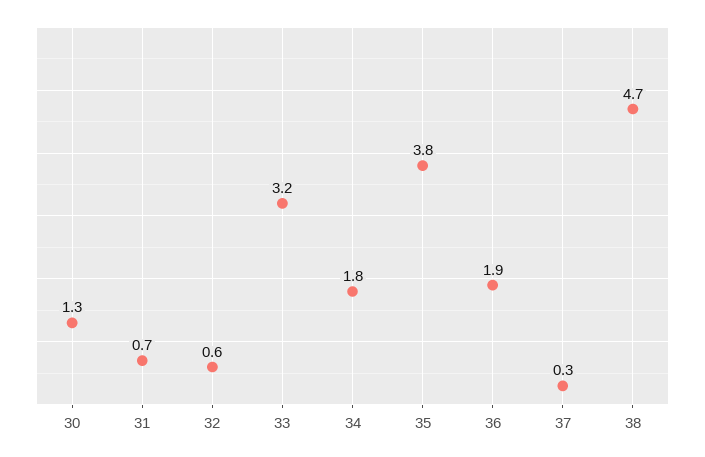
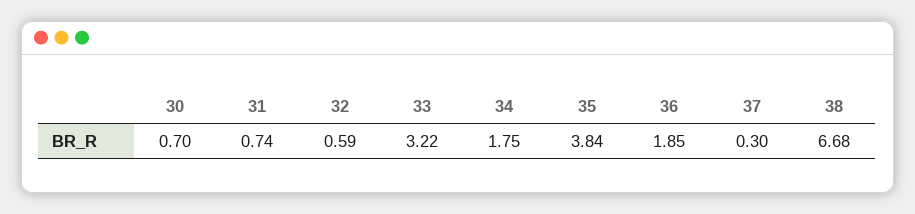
  {
-   "30": 1.3,
+   "30": 0.7,
    "31": 0.74,
    "32": 0.59,
    "33": 3.22,
    "34": 1.75,
    "35": 3.84,
    "36": 1.85,
    "37": 0.3,
-   "38": 4.7
+   "38": 6.68
  }

